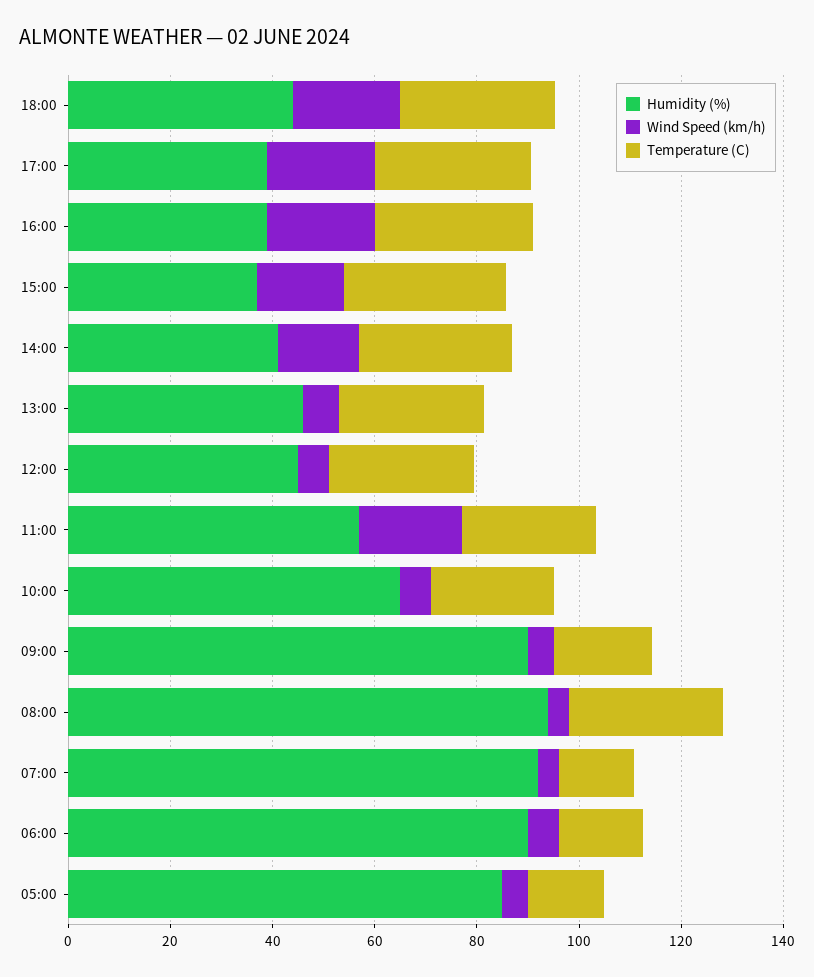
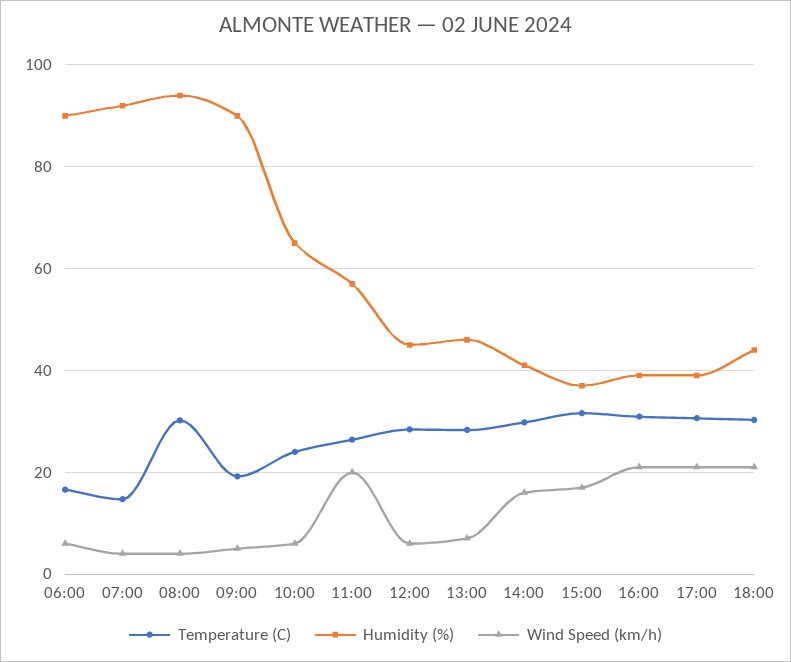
  {
    "Humidity (%)": {
      "18:00": 44,
      "17:00": 40,
      "16:00": 40,
      "15:00": 38,
      "14:00": 42,
      "13:00": 46,
      "12:00": 46,
      "11:00": 58,
      "10:00": 66,
      "09:00": 90,
      "08:00": 94,
      "07:00": 92,
-     "06:00": 90,
+     "06:00": 90
-     "05:00": 85
    },
    "Wind Speed (km/h)": {
      "18:00": 22,
      "17:00": 22,
      "16:00": 22,
      "15:00": 18,
      "14:00": 16,
      "13:00": 8,
      "12:00": 6,
      "11:00": 20,
      "10:00": 6,
      "09:00": 6,
      "08:00": 4,
      "07:00": 4,
-     "06:00": 6,
+     "06:00": 6
-     "05:00": 5
    },
    "Temperature (C)": {
      "18:00": 30,
      "17:00": 30,
      "16:00": 30,
      "15:00": 32,
      "14:00": 30,
      "13:00": 28,
      "12:00": 28,
      "11:00": 26,
      "10:00": 24,
      "09:00": 20,
      "08:00": 30,
      "07:00": 14,
-     "06:00": 16,
+     "06:00": 16
-     "05:00": 15
    }
  }

